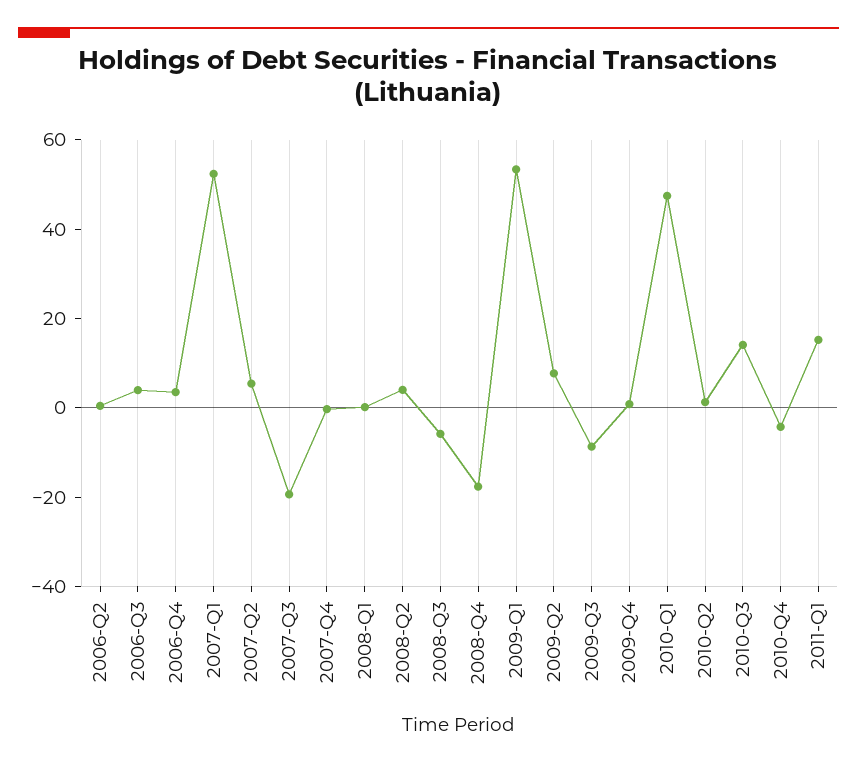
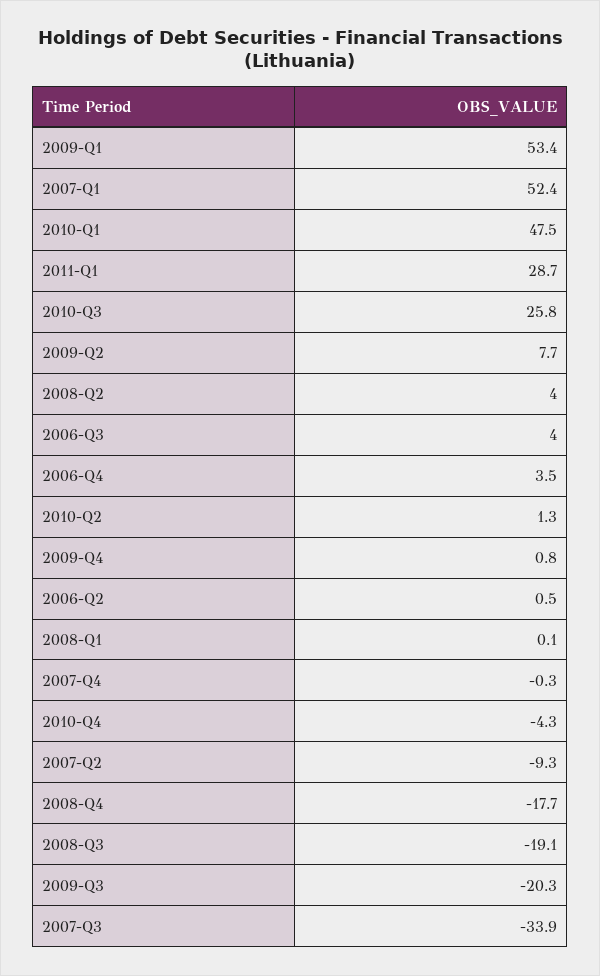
  {
    "2006-Q2": 0.5,
    "2006-Q3": 4,
    "2006-Q4": 3.5,
    "2007-Q1": 52.4,
-   "2007-Q2": 5,
+   "2007-Q2": -9.3,
-   "2007-Q3": -20,
+   "2007-Q3": -33.9,
    "2007-Q4": -0.3,
    "2008-Q1": 0.1,
    "2008-Q2": 4,
-   "2008-Q3": -5,
+   "2008-Q3": -19.1,
    "2008-Q4": -17.7,
    "2009-Q1": 53.4,
    "2009-Q2": 7.7,
-   "2009-Q3": -10,
+   "2009-Q3": -20.3,
    "2009-Q4": 0.8,
    "2010-Q1": 47.5,
    "2010-Q2": 1.3,
-   "2010-Q3": 15,
+   "2010-Q3": 25.8,
    "2010-Q4": -4.3,
-   "2011-Q1": 15
+   "2011-Q1": 28.7
  }

